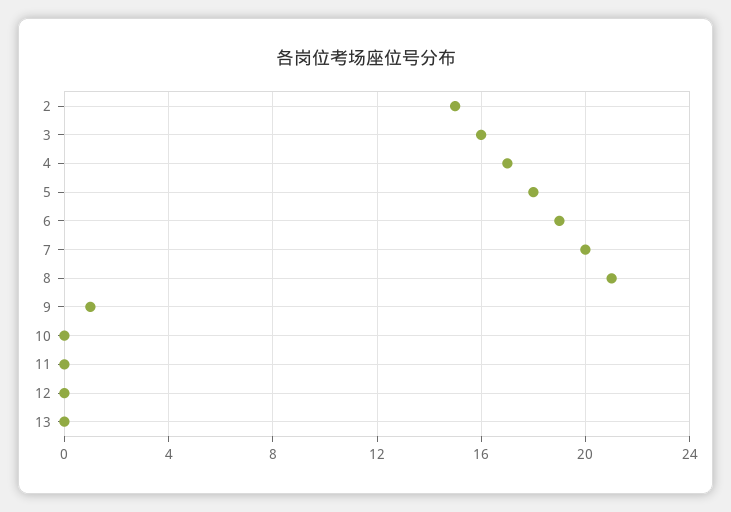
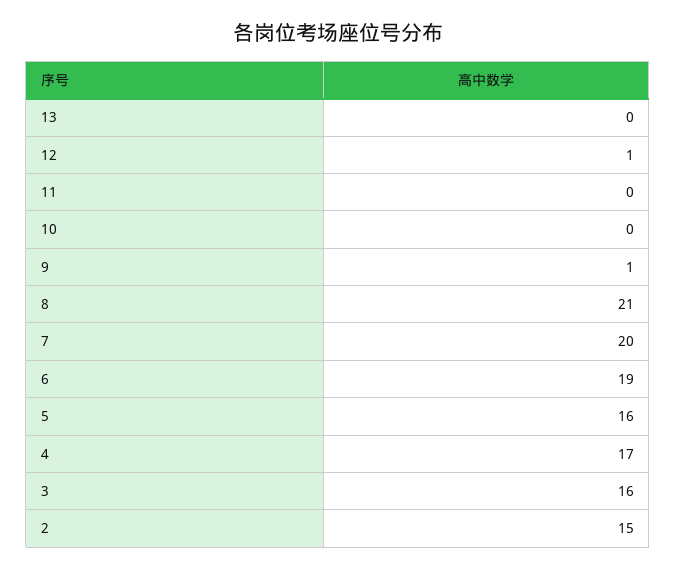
  {
    "2": 15,
    "3": 16,
    "4": 17,
-   "5": 18,
+   "5": 16,
    "6": 19,
    "7": 20,
    "8": 21,
    "9": 1,
    "10": 0,
    "11": 0,
-   "12": 0,
+   "12": 1,
    "13": 0
  }

